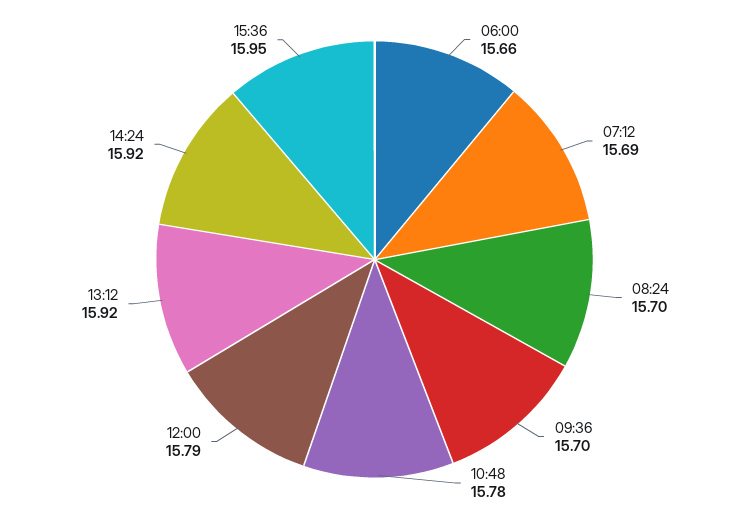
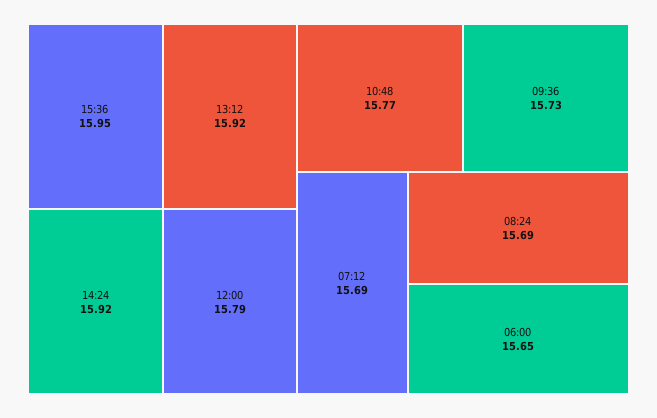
  {
-   "06:00": 15.66,
+   "06:00": 15.65,
    "07:12": 15.69,
-   "08:24": 15.7,
+   "08:24": 15.69,
-   "09:36": 15.7,
+   "09:36": 15.73,
-   "10:48": 15.78,
+   "10:48": 15.77,
    "12:00": 15.79,
    "13:12": 15.92,
    "14:24": 15.92,
    "15:36": 15.95
  }

